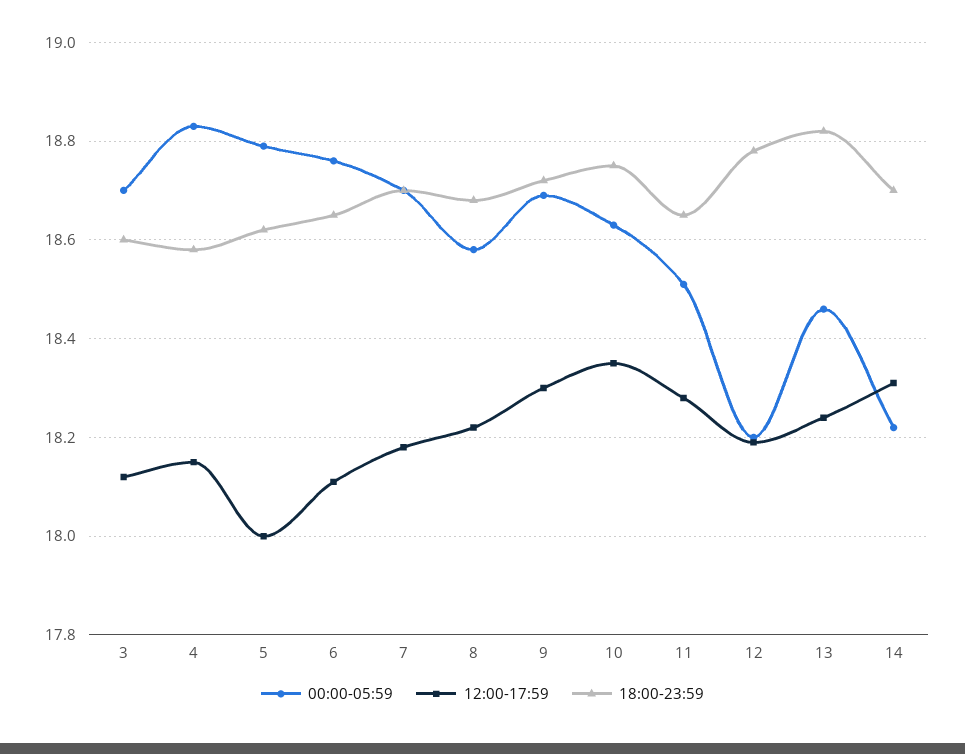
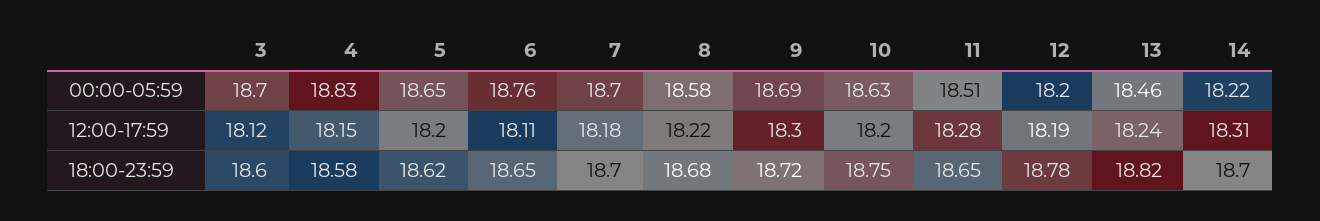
  {
    "00:00-05:59": {
      "3": 18.7,
      "4": 18.83,
-     "5": 18.8,
+     "5": 18.65,
      "6": 18.76,
      "7": 18.7,
      "8": 18.58,
      "9": 18.69,
      "10": 18.63,
      "11": 18.51,
      "12": 18.2,
      "13": 18.46,
      "14": 18.22
    },
    "12:00-17:59": {
      "3": 18.12,
      "4": 18.15,
-     "5": 18,
+     "5": 18.2,
      "6": 18.11,
      "7": 18.18,
      "8": 18.22,
      "9": 18.3,
-     "10": 18.35,
+     "10": 18.2,
      "11": 18.28,
      "12": 18.19,
      "13": 18.24,
      "14": 18.31
    },
    "18:00-23:59": {
      "3": 18.6,
      "4": 18.58,
      "5": 18.62,
      "6": 18.65,
      "7": 18.7,
      "8": 18.68,
      "9": 18.72,
      "10": 18.75,
      "11": 18.65,
      "12": 18.78,
      "13": 18.82,
      "14": 18.7
    }
  }

